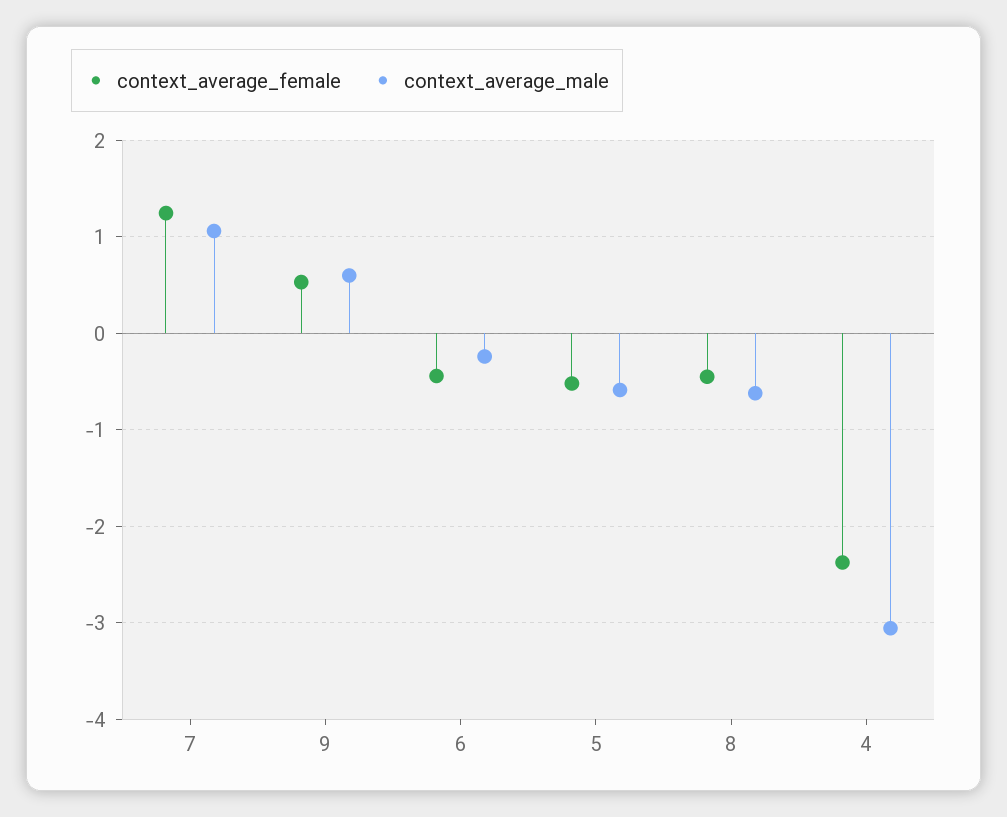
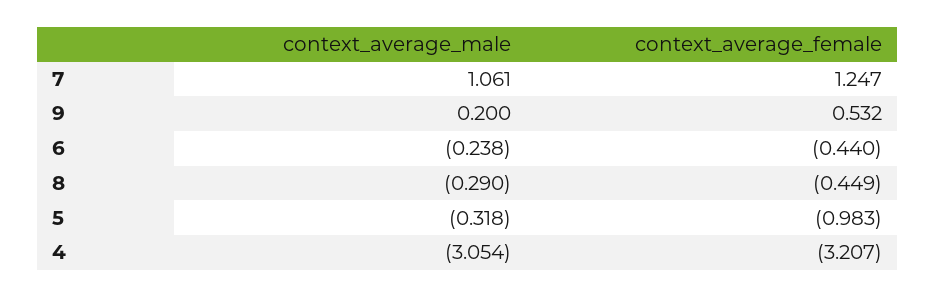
  {
    "context_average_female": {
      "7": 1.247,
      "9": 0.532,
      "6": -0.44,
-     "5": -0.5,
+     "5": -0.983,
      "8": -0.449,
-     "4": -2.4
+     "4": -3.207
    },
    "context_average_male": {
      "7": 1.061,
-     "9": 0.6,
+     "9": 0.2,
      "6": -0.238,
-     "5": -0.6,
+     "5": -0.318,
-     "8": -0.6,
+     "8": -0.29,
      "4": -3.054
    }
  }

